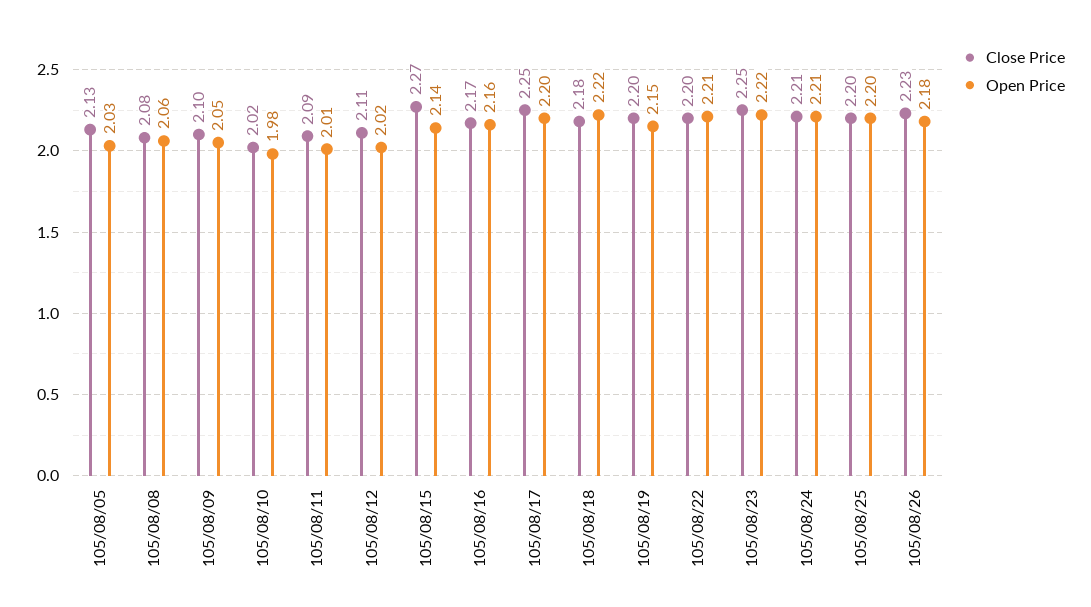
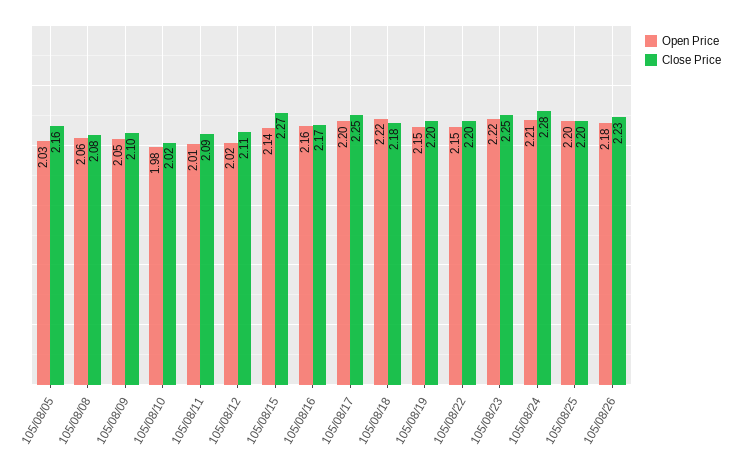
  {
    "Close Price": {
-     "105/08/05": 2.13,
+     "105/08/05": 2.16,
      "105/08/08": 2.08,
      "105/08/09": 2.1,
      "105/08/10": 2.02,
      "105/08/11": 2.09,
      "105/08/12": 2.11,
      "105/08/15": 2.27,
      "105/08/16": 2.17,
      "105/08/17": 2.25,
      "105/08/18": 2.18,
      "105/08/19": 2.2,
      "105/08/22": 2.2,
      "105/08/23": 2.25,
-     "105/08/24": 2.21,
+     "105/08/24": 2.28,
      "105/08/25": 2.2,
      "105/08/26": 2.23
    },
    "Open Price": {
      "105/08/05": 2.03,
      "105/08/08": 2.06,
      "105/08/09": 2.05,
      "105/08/10": 1.98,
      "105/08/11": 2.01,
      "105/08/12": 2.02,
      "105/08/15": 2.14,
      "105/08/16": 2.16,
      "105/08/17": 2.2,
      "105/08/18": 2.22,
      "105/08/19": 2.15,
-     "105/08/22": 2.21,
+     "105/08/22": 2.15,
      "105/08/23": 2.22,
      "105/08/24": 2.21,
      "105/08/25": 2.2,
      "105/08/26": 2.18
    }
  }

